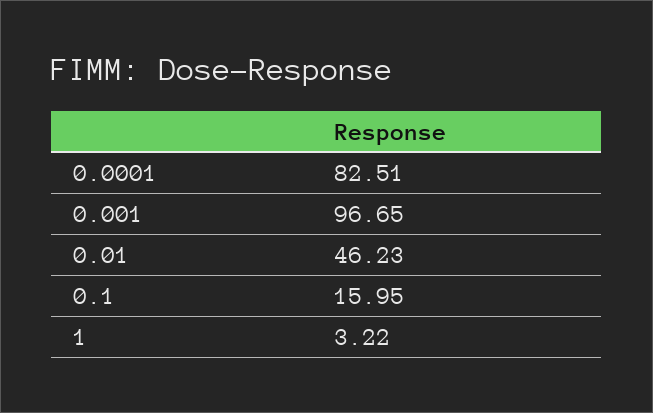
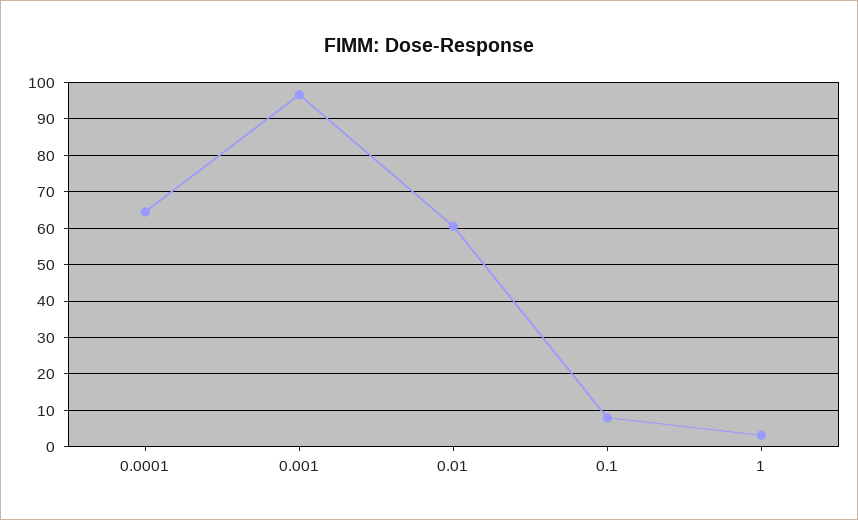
  {
-   "0.0001": 82.51,
+   "0.0001": 64,
    "0.001": 96.65,
-   "0.01": 46.23,
+   "0.01": 60,
-   "0.1": 15.95,
+   "0.1": 8,
    "1": 3.22
  }

